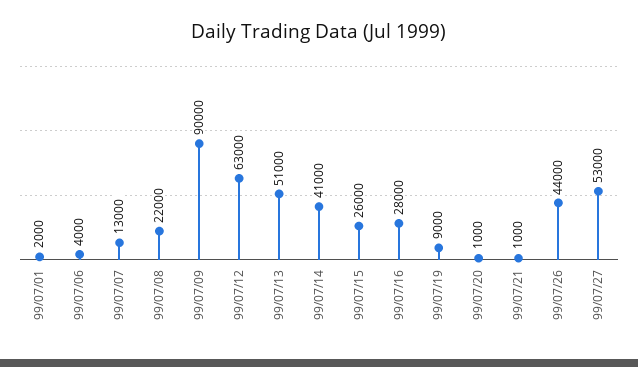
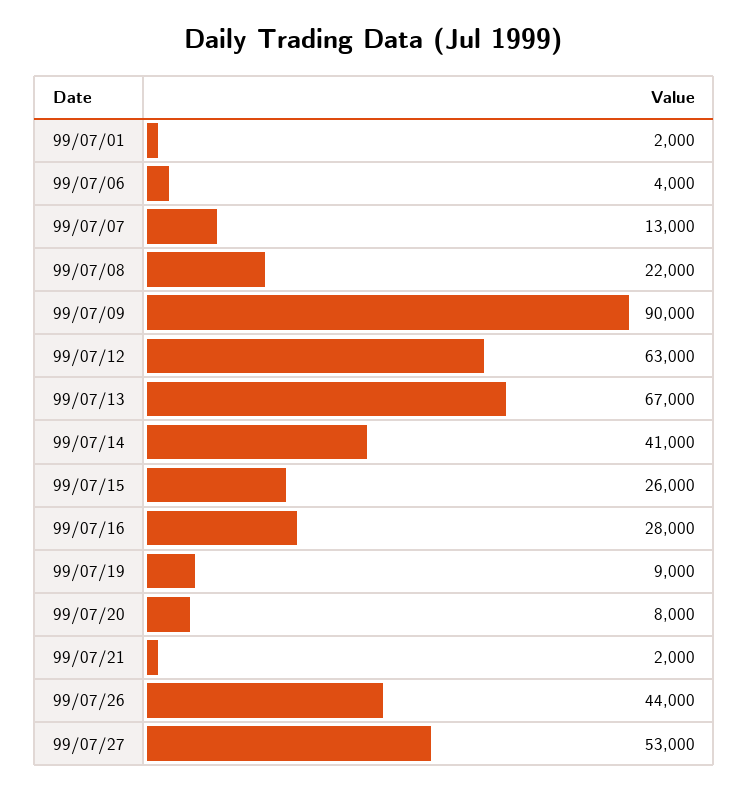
  {
    "99/07/01": 2000,
    "99/07/06": 4000,
    "99/07/07": 13000,
    "99/07/08": 22000,
    "99/07/09": 90000,
    "99/07/12": 63000,
-   "99/07/13": 51000,
+   "99/07/13": 67000,
    "99/07/14": 41000,
    "99/07/15": 26000,
    "99/07/16": 28000,
    "99/07/19": 9000,
-   "99/07/20": 1000,
+   "99/07/20": 8000,
-   "99/07/21": 1000,
+   "99/07/21": 2000,
    "99/07/26": 44000,
    "99/07/27": 53000
  }

